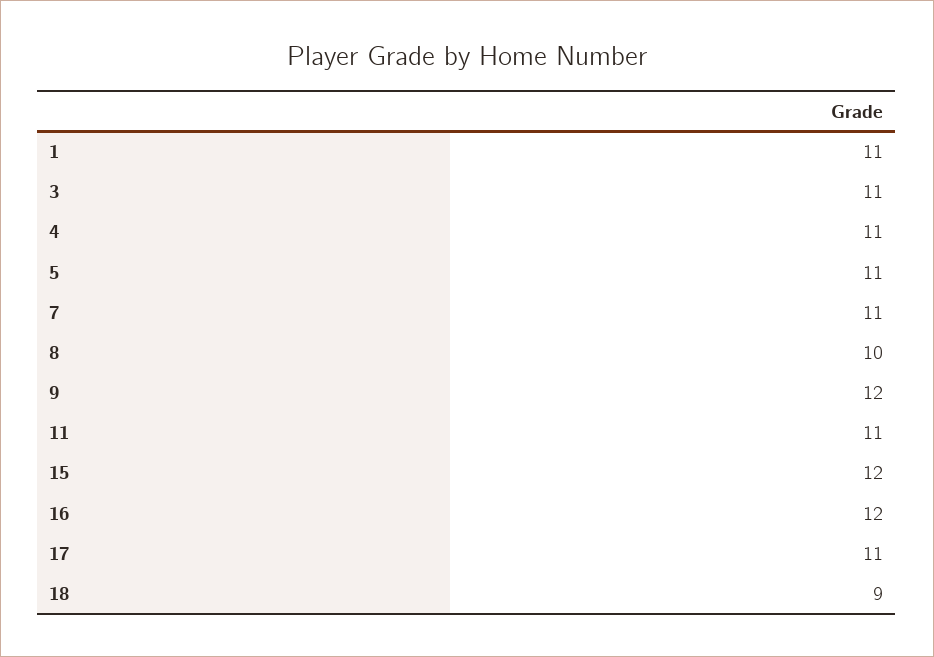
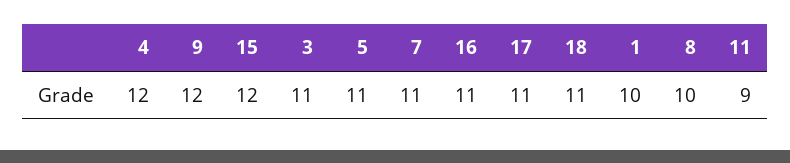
  {
-   "1": 11,
+   "1": 10,
    "3": 11,
-   "4": 11,
+   "4": 12,
    "5": 11,
    "7": 11,
    "8": 10,
    "9": 12,
-   "11": 11,
+   "11": 9,
    "15": 12,
-   "16": 12,
+   "16": 11,
    "17": 11,
-   "18": 9
+   "18": 11
  }

